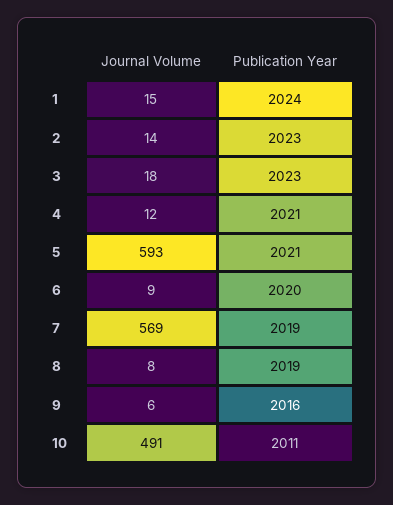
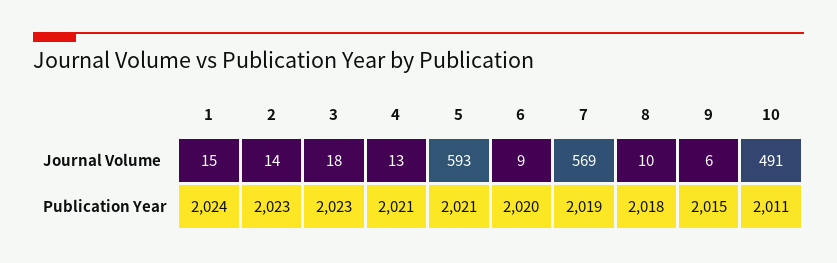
  {
    "Journal Volume": {
      "1": 15,
      "2": 14,
      "3": 18,
-     "4": 12,
+     "4": 13,
      "5": 593,
      "6": 9,
      "7": 569,
-     "8": 8,
+     "8": 10,
      "9": 6,
      "10": 491
    },
    "Publication Year": {
      "1": 2024,
      "2": 2023,
      "3": 2023,
      "4": 2021,
      "5": 2021,
      "6": 2020,
      "7": 2019,
-     "8": 2019,
+     "8": 2018,
-     "9": 2016,
+     "9": 2015,
      "10": 2011
    }
  }

